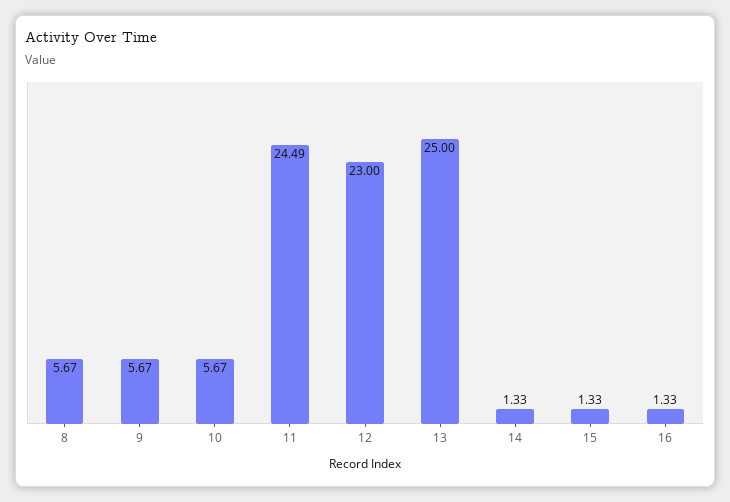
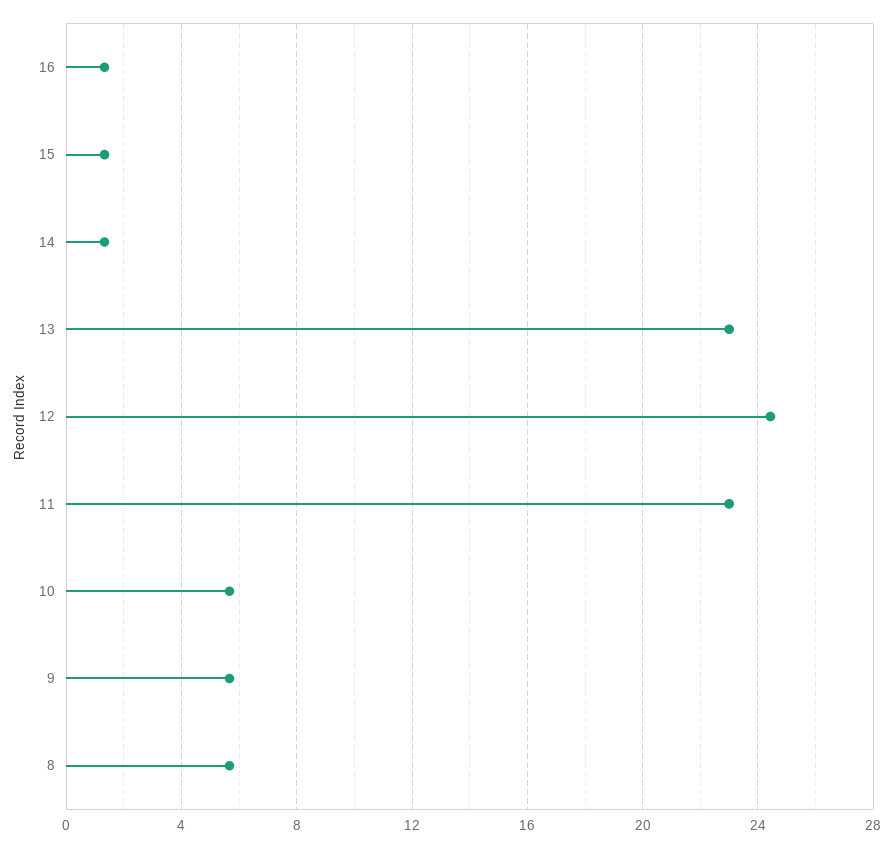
  {
    "8": 5.67,
    "9": 5.67,
    "10": 5.67,
-   "11": 24.49,
+   "11": 23,
-   "12": 23,
+   "12": 24.5,
-   "13": 25,
+   "13": 23,
    "14": 1.33,
    "15": 1.33,
    "16": 1.33
  }

